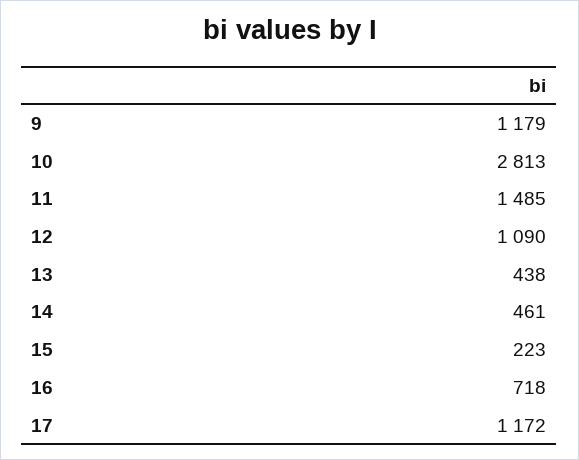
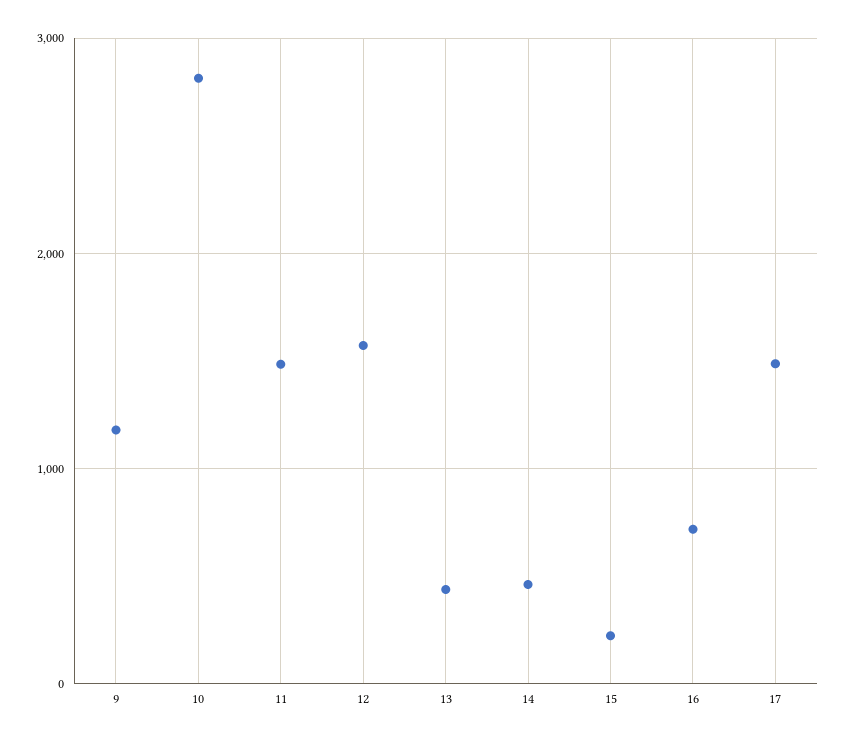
  {
    "9": 1179,
    "10": 2813,
    "11": 1485,
-   "12": 1090,
+   "12": 1600,
    "13": 438,
    "14": 461,
    "15": 223,
    "16": 718,
-   "17": 1172
+   "17": 1500
  }

